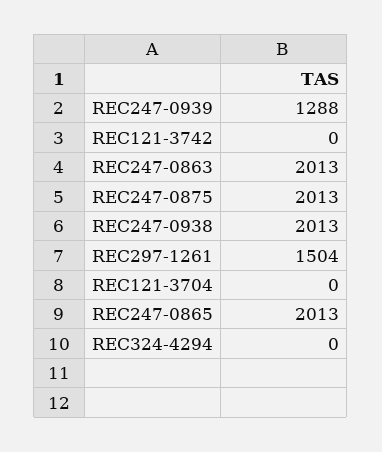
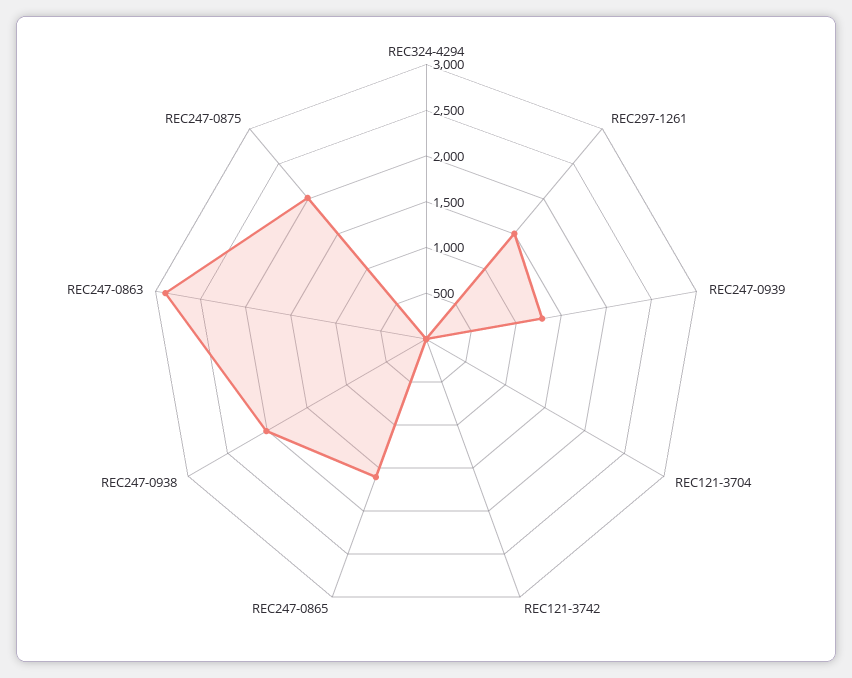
  {
    "REC247-0939": 1288,
    "REC121-3742": 0,
-   "REC247-0863": 2013,
+   "REC247-0863": 2900,
    "REC247-0875": 2013,
    "REC247-0938": 2013,
    "REC297-1261": 1504,
    "REC121-3704": 0,
-   "REC247-0865": 2013,
+   "REC247-0865": 1600,
    "REC324-4294": 0
  }

